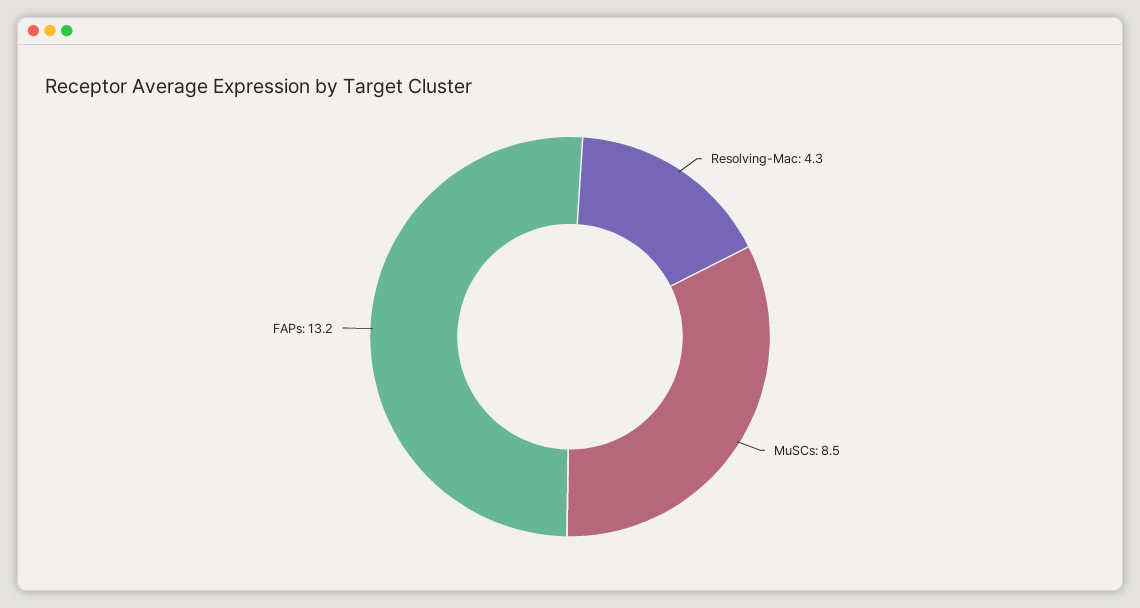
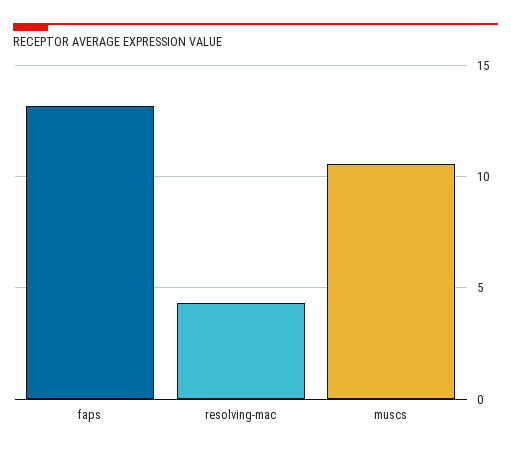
  {
    "Resolving-Mac": 4.3,
-   "MuSCs": 8.5,
+   "MuSCs": 10.5,
    "FAPs": 13.2
  }

